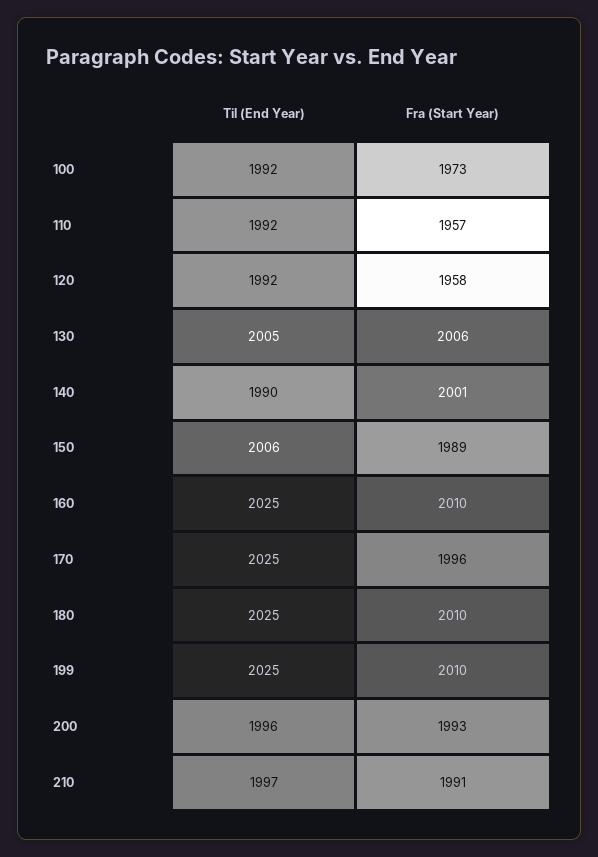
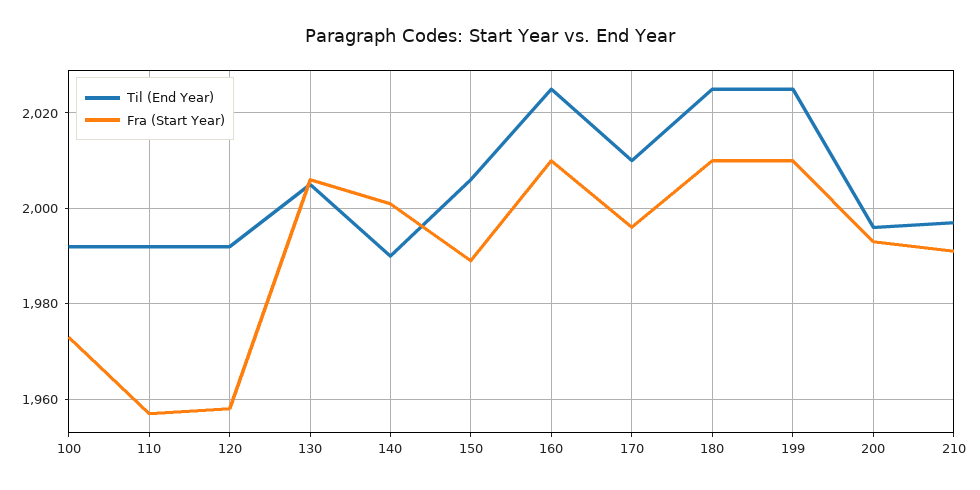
  {
    "Til (End Year)": {
      "100": 1992,
      "110": 1992,
      "120": 1992,
      "130": 2005,
      "140": 1990,
      "150": 2006,
      "160": 2025,
-     "170": 2025,
+     "170": 2010,
      "180": 2025,
      "199": 2025,
      "200": 1996,
      "210": 1997
    },
    "Fra (Start Year)": {
      "100": 1973,
      "110": 1957,
      "120": 1958,
      "130": 2006,
      "140": 2001,
      "150": 1989,
      "160": 2010,
      "170": 1996,
      "180": 2010,
      "199": 2010,
      "200": 1993,
      "210": 1991
    }
  }

